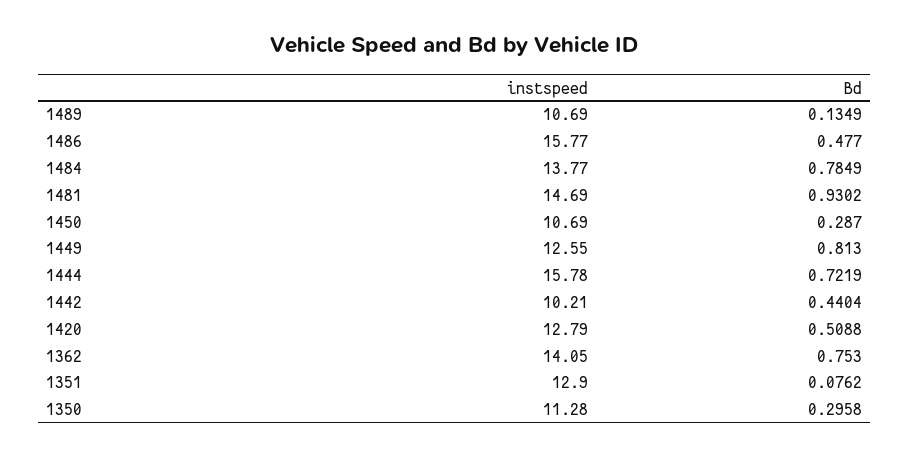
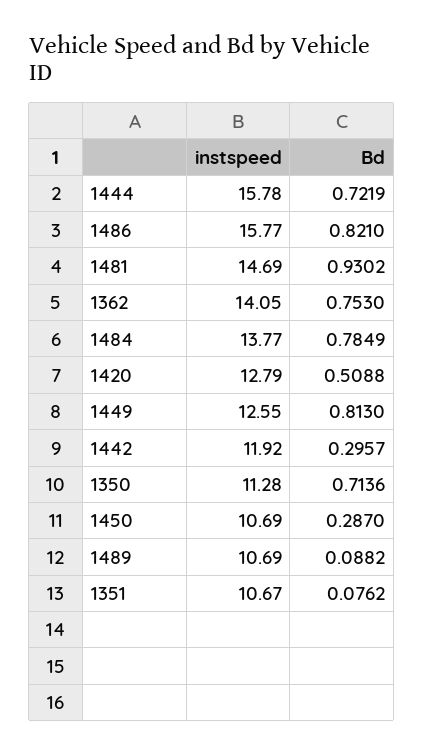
  {
    "instspeed": {
      "1489": 10.69,
      "1486": 15.77,
      "1484": 13.77,
      "1481": 14.69,
      "1450": 10.69,
      "1449": 12.55,
      "1444": 15.78,
-     "1442": 10.21,
+     "1442": 11.92,
      "1420": 12.79,
      "1362": 14.05,
-     "1351": 12.9,
+     "1351": 10.67,
      "1350": 11.28
    },
    "Bd": {
-     "1489": 0.1349,
+     "1489": 0.0882,
-     "1486": 0.477,
+     "1486": 0.821,
      "1484": 0.7849,
      "1481": 0.9302,
      "1450": 0.287,
      "1449": 0.813,
      "1444": 0.7219,
-     "1442": 0.4404,
+     "1442": 0.2957,
      "1420": 0.5088,
      "1362": 0.753,
      "1351": 0.0762,
-     "1350": 0.2958
+     "1350": 0.7136
    }
  }

